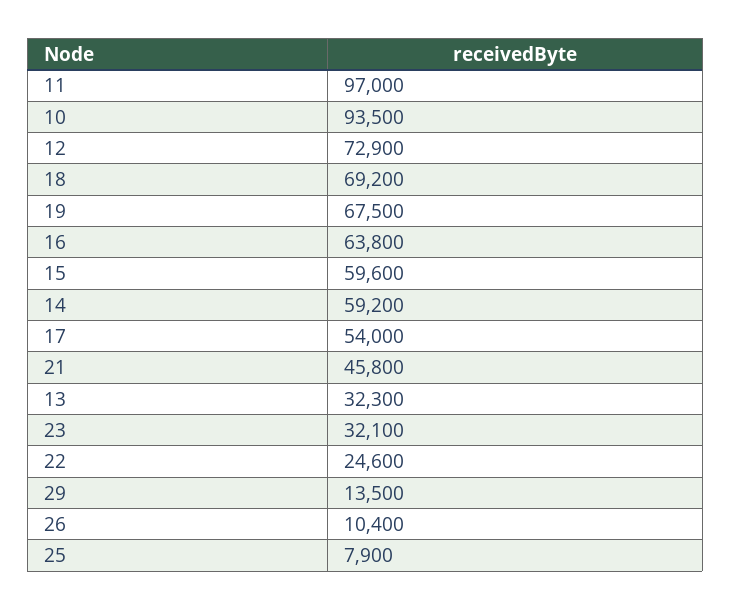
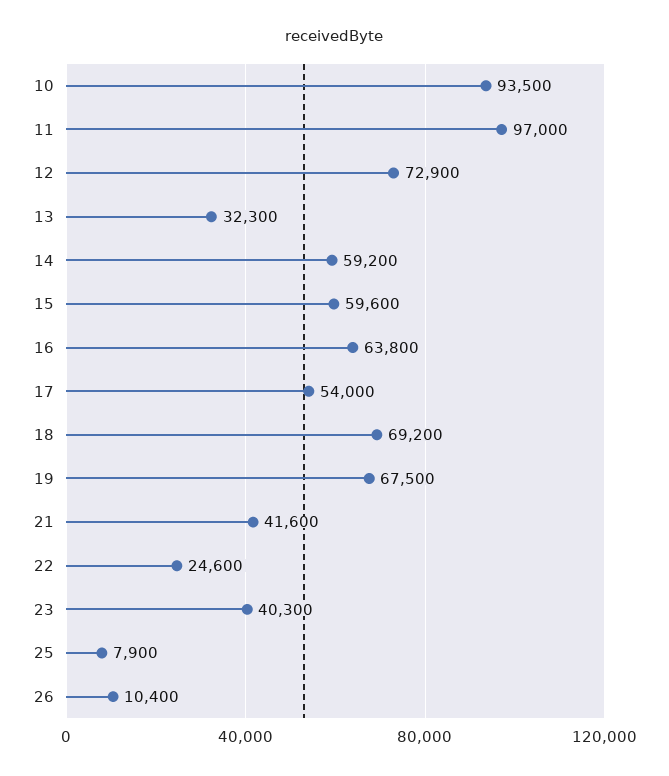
  {
    "11": 97000,
    "10": 93500,
    "12": 72900,
    "18": 69200,
    "19": 67500,
    "16": 63800,
    "15": 59600,
    "14": 59200,
    "17": 54000,
-   "21": 45800,
+   "21": 41600,
    "13": 32300,
-   "23": 32100,
+   "23": 40300,
    "22": 24600,
-   "29": 13500,
    "26": 10400,
    "25": 7900
  }

